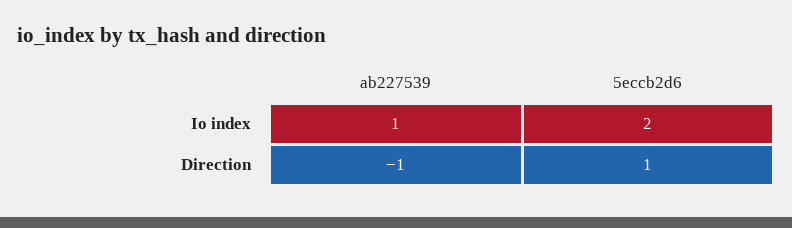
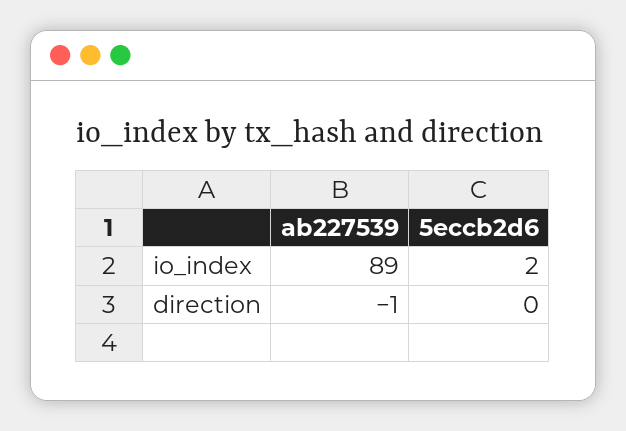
  {
    "ab227539": {
-     "Io index": 1,
+     "Io index": 89,
      "Direction": -1
    },
    "5eccb2d6": {
      "Io index": 2,
-     "Direction": 1
+     "Direction": 0
    }
  }

